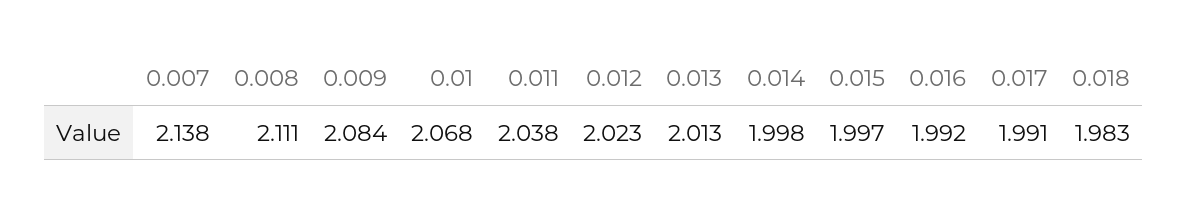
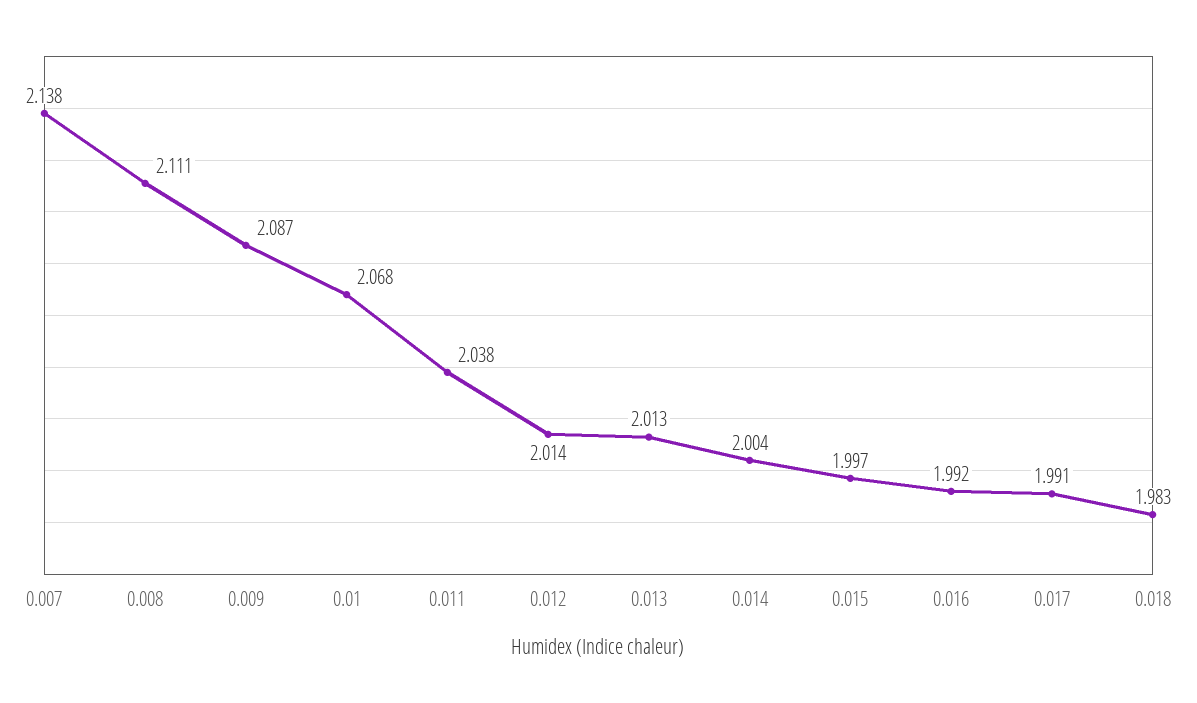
  {
    "0.007": 2.138,
    "0.008": 2.111,
-   "0.009": 2.084,
+   "0.009": 2.087,
    "0.01": 2.068,
    "0.011": 2.038,
-   "0.012": 2.023,
+   "0.012": 2.014,
    "0.013": 2.013,
-   "0.014": 1.998,
+   "0.014": 2.004,
    "0.015": 1.997,
    "0.016": 1.992,
    "0.017": 1.991,
    "0.018": 1.983
  }

